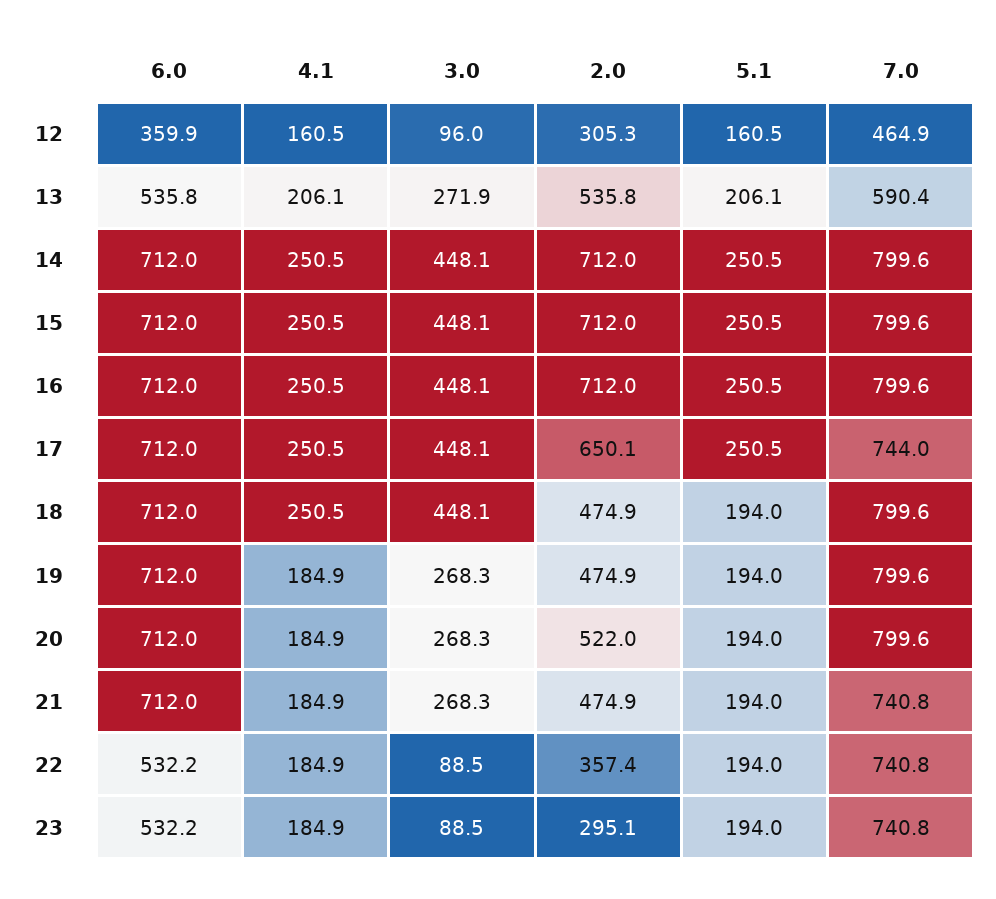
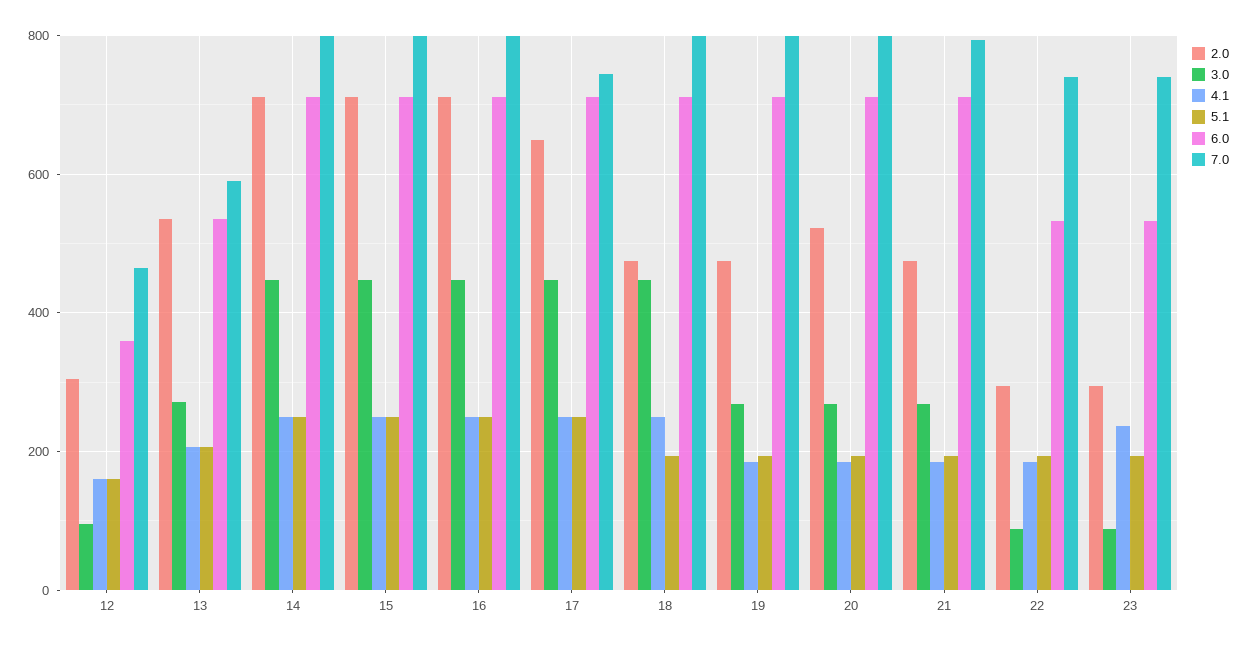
  {
    "6.0": {
      "12": 359.9,
      "13": 535.8,
      "14": 712,
      "15": 712,
      "16": 712,
      "17": 712,
      "18": 712,
      "19": 712,
      "20": 712,
      "21": 712,
      "22": 532.2,
      "23": 532.2
    },
    "4.1": {
      "12": 160.5,
      "13": 206.1,
      "14": 250.5,
      "15": 250.5,
      "16": 250.5,
      "17": 250.5,
      "18": 250.5,
      "19": 184.9,
      "20": 184.9,
      "21": 184.9,
      "22": 184.9,
-     "23": 184.9
+     "23": 240
    },
    "3.0": {
      "12": 96,
      "13": 271.9,
      "14": 448.1,
      "15": 448.1,
      "16": 448.1,
      "17": 448.1,
      "18": 448.1,
      "19": 268.3,
      "20": 268.3,
      "21": 268.3,
      "22": 88.5,
      "23": 88.5
    },
    "2.0": {
      "12": 305.3,
      "13": 535.8,
      "14": 712,
      "15": 712,
      "16": 712,
      "17": 650.1,
      "18": 474.9,
      "19": 474.9,
      "20": 522,
      "21": 474.9,
-     "22": 357.4,
+     "22": 300,
      "23": 295.1
    },
    "5.1": {
      "12": 160.5,
      "13": 206.1,
      "14": 250.5,
      "15": 250.5,
      "16": 250.5,
      "17": 250.5,
      "18": 194,
      "19": 194,
      "20": 194,
      "21": 194,
      "22": 194,
      "23": 194
    },
    "7.0": {
      "12": 464.9,
      "13": 590.4,
      "14": 799.6,
      "15": 799.6,
      "16": 799.6,
      "17": 744,
      "18": 799.6,
      "19": 799.6,
      "20": 799.6,
-     "21": 740.8,
+     "21": 800,
      "22": 740.8,
      "23": 740.8
    }
  }

